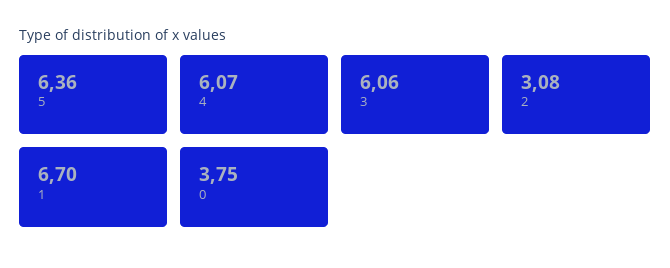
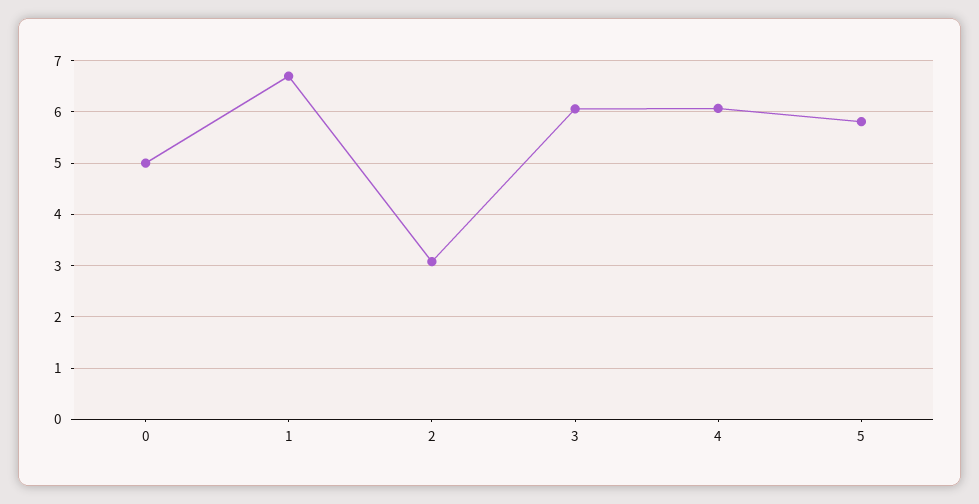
  {
-   "5": 6.36,
+   "5": 5.8,
    "4": 6.07,
    "3": 6.06,
    "2": 3.08,
    "1": 6.7,
-   "0": 3.75
+   "0": 5
  }

